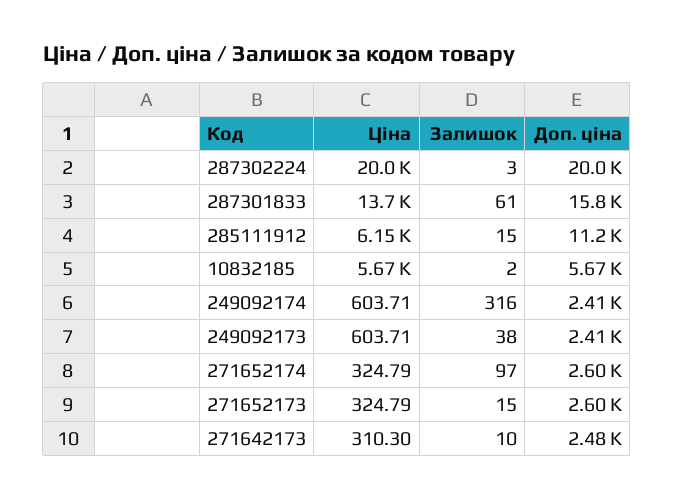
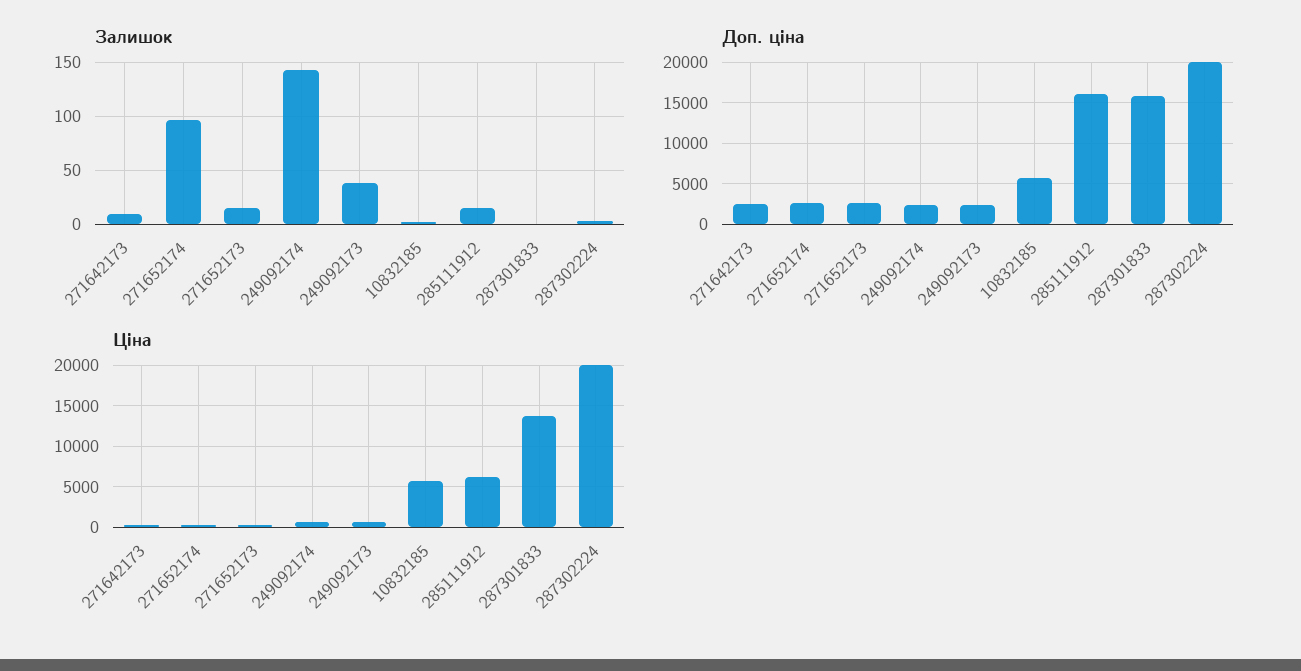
  {
    "Ціна": {
      "287302224": 20000,
      "287301833": 13700,
      "285111912": 6150,
      "10832185": 5670,
      "249092174": 603.71,
      "249092173": 603.71,
      "271652174": 324.79,
      "271652173": 324.79,
      "271642173": 310.3
    },
    "Залишок": {
      "287302224": 3,
-     "287301833": 61,
+     "287301833": 0,
      "285111912": 15,
      "10832185": 2,
-     "249092174": 316,
+     "249092174": 140,
      "249092173": 38,
      "271652174": 97,
      "271652173": 15,
      "271642173": 10
    },
    "Доп. ціна": {
      "287302224": 20000,
      "287301833": 15800,
-     "285111912": 11200,
+     "285111912": 16000,
      "10832185": 5670,
      "249092174": 2410,
      "249092173": 2410,
      "271652174": 2600,
      "271652173": 2600,
      "271642173": 2480
    }
  }

